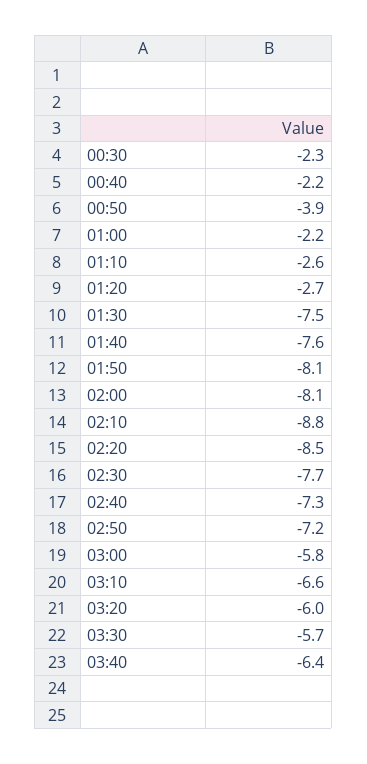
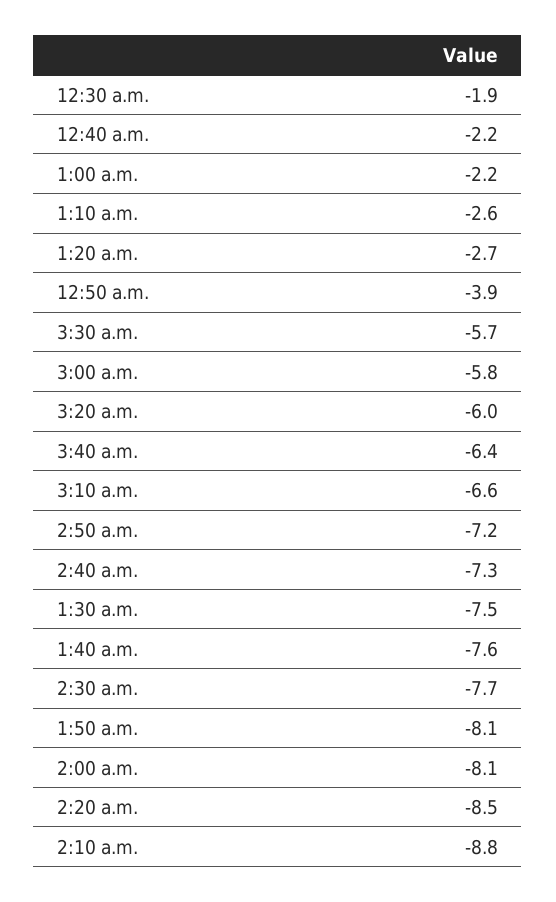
  {
-   "00:30": -2.3,
+   "00:30": -1.9,
    "00:40": -2.2,
    "00:50": -3.9,
    "01:00": -2.2,
    "01:10": -2.6,
    "01:20": -2.7,
    "01:30": -7.5,
    "01:40": -7.6,
    "01:50": -8.1,
    "02:00": -8.1,
    "02:10": -8.8,
    "02:20": -8.5,
    "02:30": -7.7,
    "02:40": -7.3,
    "02:50": -7.2,
    "03:00": -5.8,
    "03:10": -6.6,
    "03:20": -6,
    "03:30": -5.7,
    "03:40": -6.4
  }

